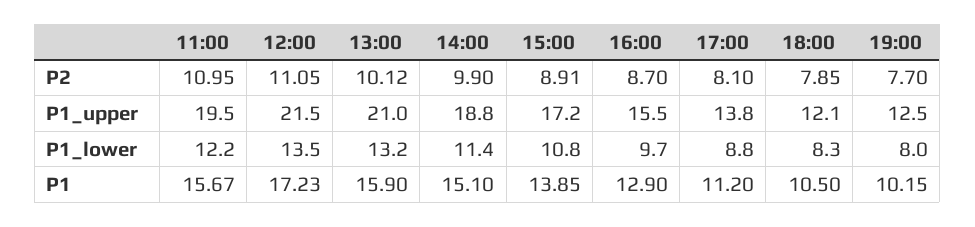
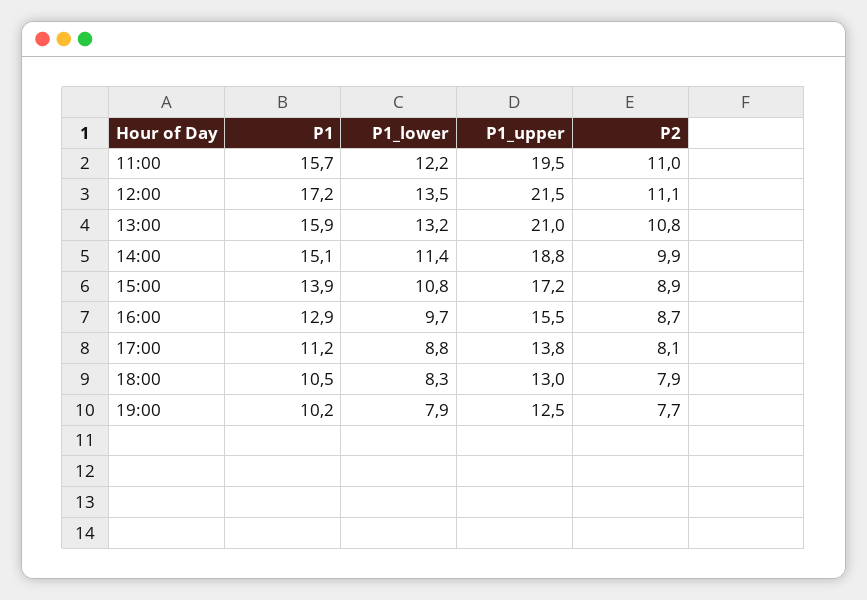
  {
    "11:00": {
      "P2": 10.95,
      "P1_upper": 19.5,
      "P1_lower": 12.2,
      "P1": 15.67
    },
    "12:00": {
      "P2": 11.05,
      "P1_upper": 21.5,
      "P1_lower": 13.5,
      "P1": 17.23
    },
    "13:00": {
-     "P2": 10.12,
+     "P2": 10.8,
      "P1_upper": 21,
      "P1_lower": 13.2,
      "P1": 15.9
    },
    "14:00": {
      "P2": 9.9,
      "P1_upper": 18.8,
      "P1_lower": 11.4,
      "P1": 15.1
    },
    "15:00": {
      "P2": 8.91,
      "P1_upper": 17.2,
      "P1_lower": 10.8,
      "P1": 13.85
    },
    "16:00": {
      "P2": 8.7,
      "P1_upper": 15.5,
      "P1_lower": 9.7,
      "P1": 12.9
    },
    "17:00": {
      "P2": 8.1,
      "P1_upper": 13.8,
      "P1_lower": 8.8,
      "P1": 11.2
    },
    "18:00": {
      "P2": 7.85,
-     "P1_upper": 12.1,
+     "P1_upper": 13,
      "P1_lower": 8.3,
      "P1": 10.5
    },
    "19:00": {
      "P2": 7.7,
      "P1_upper": 12.5,
-     "P1_lower": 8,
+     "P1_lower": 7.9,
      "P1": 10.15
    }
  }

